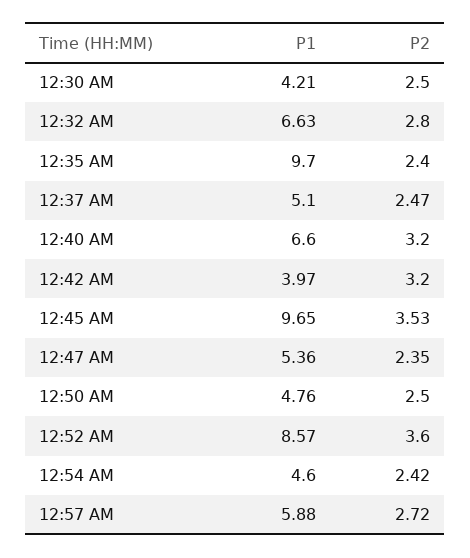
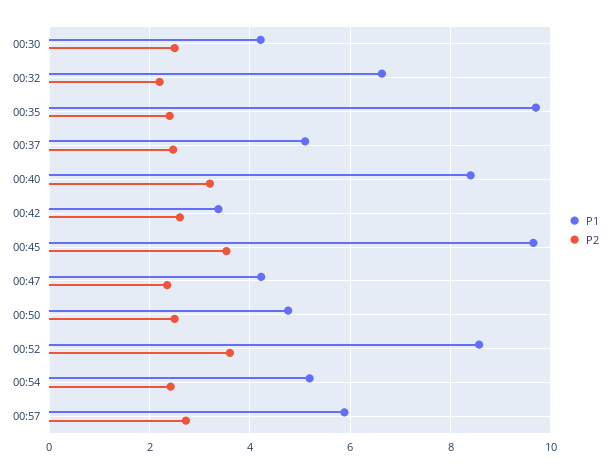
  {
    "P1": {
      "12:30 AM": 4.21,
      "12:32 AM": 6.63,
      "12:35 AM": 9.7,
      "12:37 AM": 5.1,
-     "12:40 AM": 6.6,
+     "12:40 AM": 8.4,
-     "12:42 AM": 3.97,
+     "12:42 AM": 3.4,
      "12:45 AM": 9.65,
-     "12:47 AM": 5.36,
+     "12:47 AM": 4.2,
      "12:50 AM": 4.76,
      "12:52 AM": 8.57,
-     "12:54 AM": 4.6,
+     "12:54 AM": 5.2,
      "12:57 AM": 5.88
    },
    "P2": {
      "12:30 AM": 2.5,
-     "12:32 AM": 2.8,
+     "12:32 AM": 2.2,
      "12:35 AM": 2.4,
      "12:37 AM": 2.47,
      "12:40 AM": 3.2,
-     "12:42 AM": 3.2,
+     "12:42 AM": 2.6,
      "12:45 AM": 3.53,
      "12:47 AM": 2.35,
      "12:50 AM": 2.5,
      "12:52 AM": 3.6,
      "12:54 AM": 2.42,
      "12:57 AM": 2.72
    }
  }

